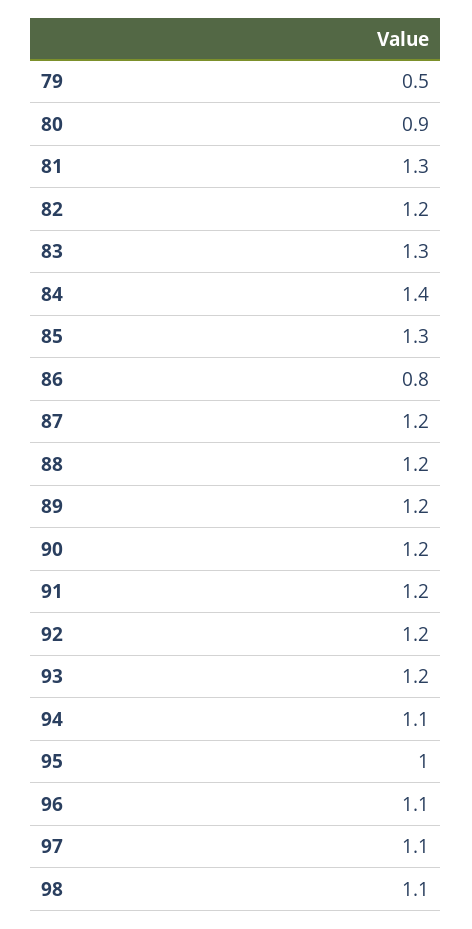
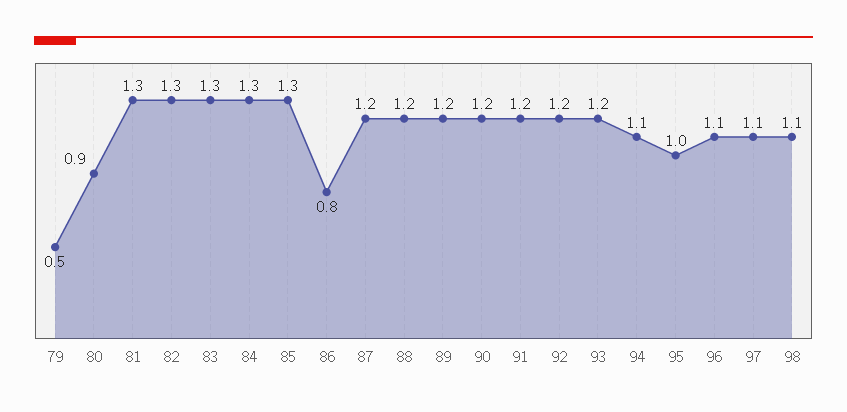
  {
    "79": 0.5,
    "80": 0.9,
    "81": 1.3,
-   "82": 1.2,
+   "82": 1.3,
    "83": 1.3,
-   "84": 1.4,
+   "84": 1.3,
    "85": 1.3,
    "86": 0.8,
    "87": 1.2,
    "88": 1.2,
    "89": 1.2,
    "90": 1.2,
    "91": 1.2,
    "92": 1.2,
    "93": 1.2,
    "94": 1.1,
    "95": 1,
    "96": 1.1,
    "97": 1.1,
    "98": 1.1
  }

